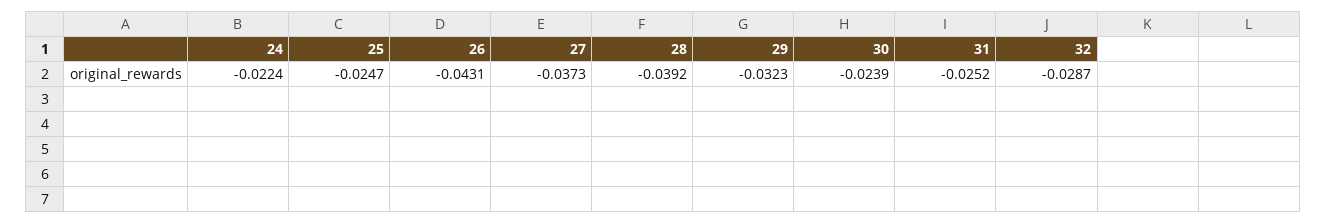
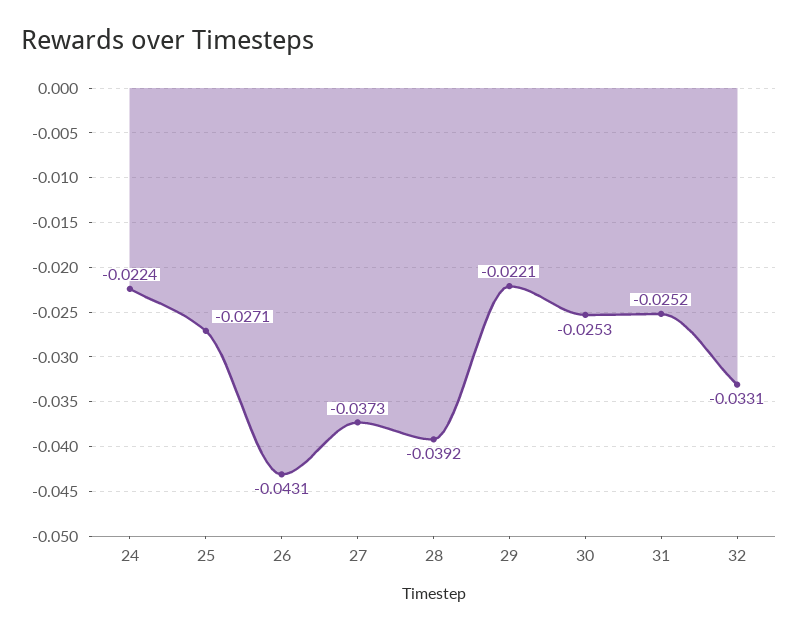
  {
    "24": -0.0224,
-   "25": -0.0247,
+   "25": -0.0271,
    "26": -0.0431,
    "27": -0.0373,
    "28": -0.0392,
-   "29": -0.0323,
+   "29": -0.0221,
-   "30": -0.0239,
+   "30": -0.0253,
    "31": -0.0252,
-   "32": -0.0287
+   "32": -0.0331
  }

